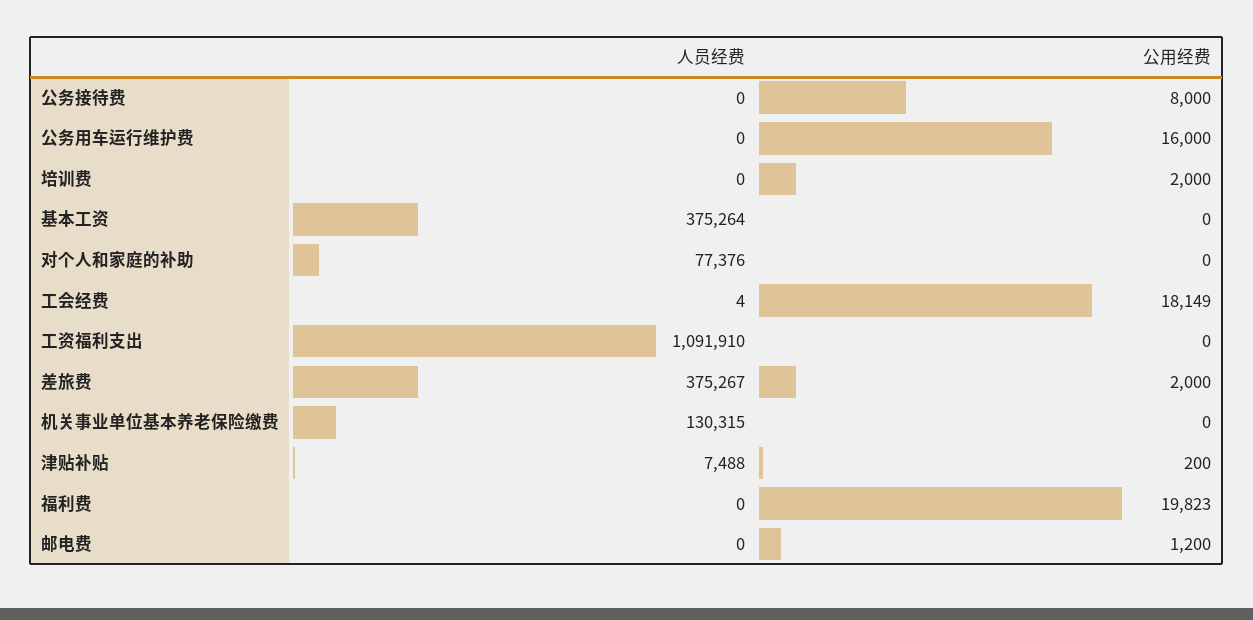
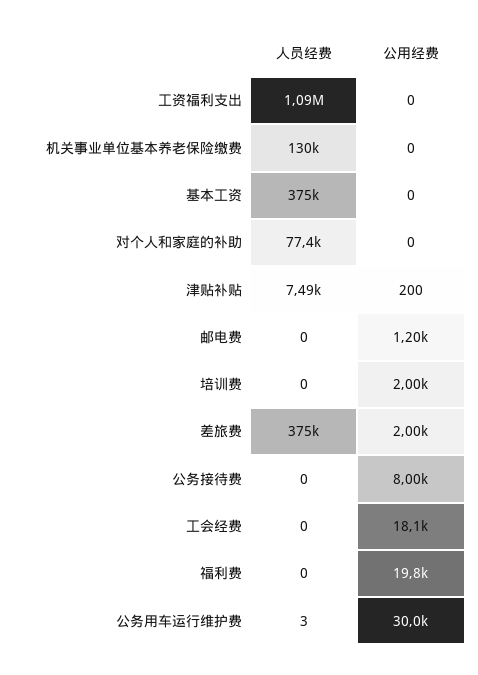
  {
    "人员经费": {
      "公务接待费": 0,
-     "公务用车运行维护费": 0,
+     "公务用车运行维护费": 3,
      "培训费": 0,
      "基本工资": 375264,
      "对个人和家庭的补助": 77376,
-     "工会经费": 4,
+     "工会经费": 0,
      "工资福利支出": 1091910,
      "差旅费": 375267,
      "机关事业单位基本养老保险缴费": 130315,
      "津贴补贴": 7488,
      "福利费": 0,
      "邮电费": 0
    },
    "公用经费": {
      "公务接待费": 8000,
-     "公务用车运行维护费": 16000,
+     "公务用车运行维护费": 30000,
      "培训费": 2000,
      "基本工资": 0,
      "对个人和家庭的补助": 0,
      "工会经费": 18149,
      "工资福利支出": 0,
      "差旅费": 2000,
      "机关事业单位基本养老保险缴费": 0,
      "津贴补贴": 200,
      "福利费": 19823,
      "邮电费": 1200
    }
  }

